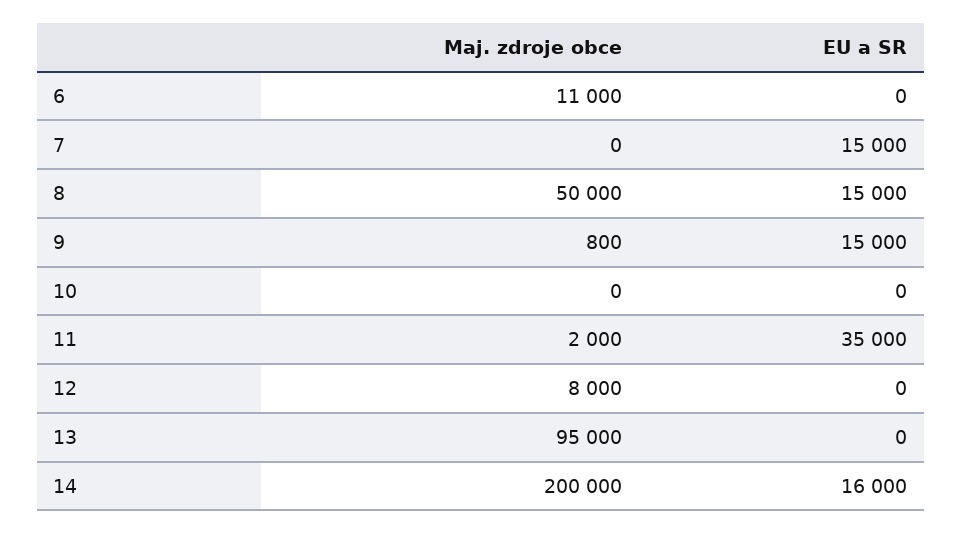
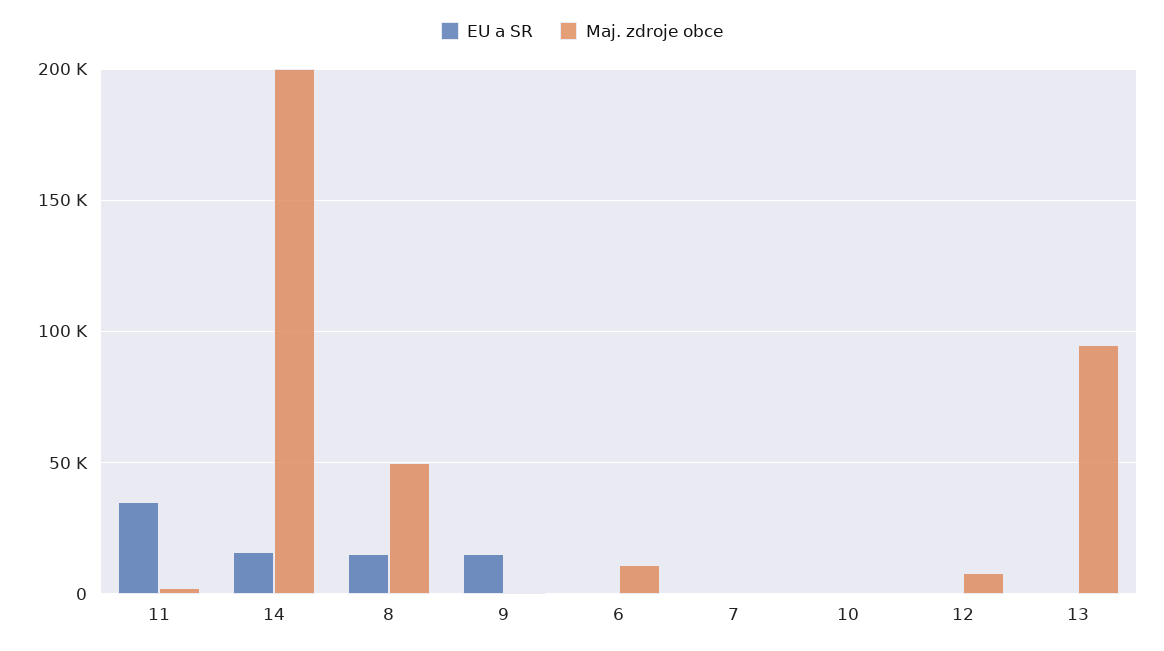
  {
    "Maj. zdroje obce": {
      "6": 11000,
      "7": 0,
      "8": 50000,
      "9": 800,
      "10": 0,
      "11": 2000,
      "12": 8000,
      "13": 95000,
      "14": 200000
    },
    "EU a SR": {
      "6": 0,
-     "7": 15000,
+     "7": 0,
      "8": 15000,
      "9": 15000,
      "10": 0,
      "11": 35000,
      "12": 0,
      "13": 0,
      "14": 16000
    }
  }

